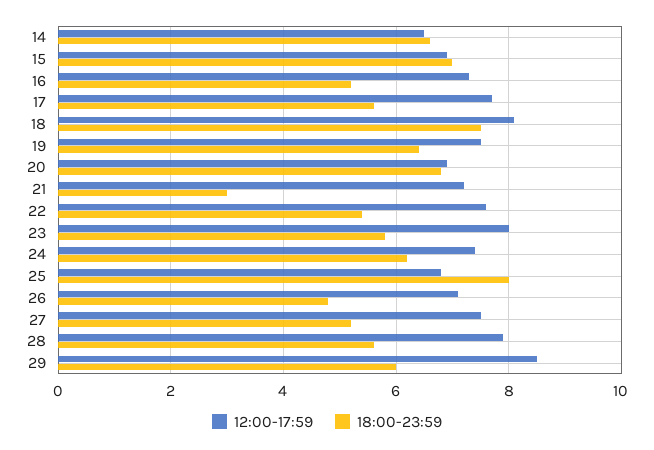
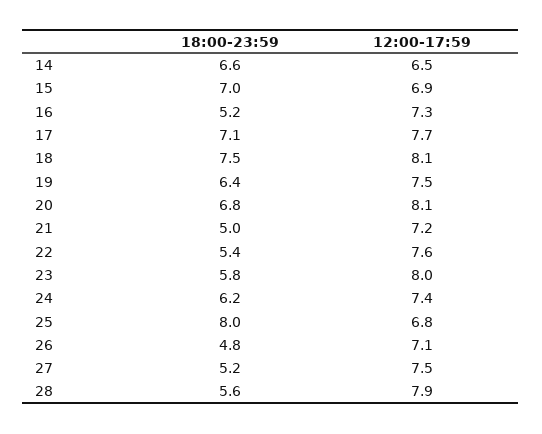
  {
    "12:00-17:59": {
      "14": 6.5,
      "15": 6.9,
      "16": 7.3,
      "17": 7.7,
      "18": 8.1,
      "19": 7.5,
-     "20": 7,
+     "20": 8.1,
      "21": 7.2,
      "22": 7.6,
      "23": 8,
      "24": 7.4,
      "25": 6.8,
      "26": 7.1,
      "27": 7.5,
-     "28": 7.9,
+     "28": 7.9
-     "29": 8.5
    },
    "18:00-23:59": {
      "14": 6.6,
      "15": 7,
      "16": 5.2,
-     "17": 5.5,
+     "17": 7.1,
      "18": 7.5,
      "19": 6.4,
      "20": 6.8,
-     "21": 3,
+     "21": 5,
      "22": 5.4,
      "23": 5.8,
      "24": 6.2,
      "25": 8,
      "26": 4.8,
      "27": 5.2,
-     "28": 5.6,
+     "28": 5.6
-     "29": 6
    }
  }

